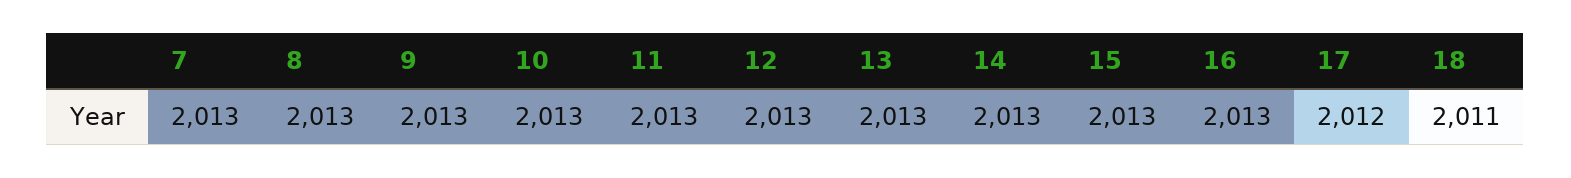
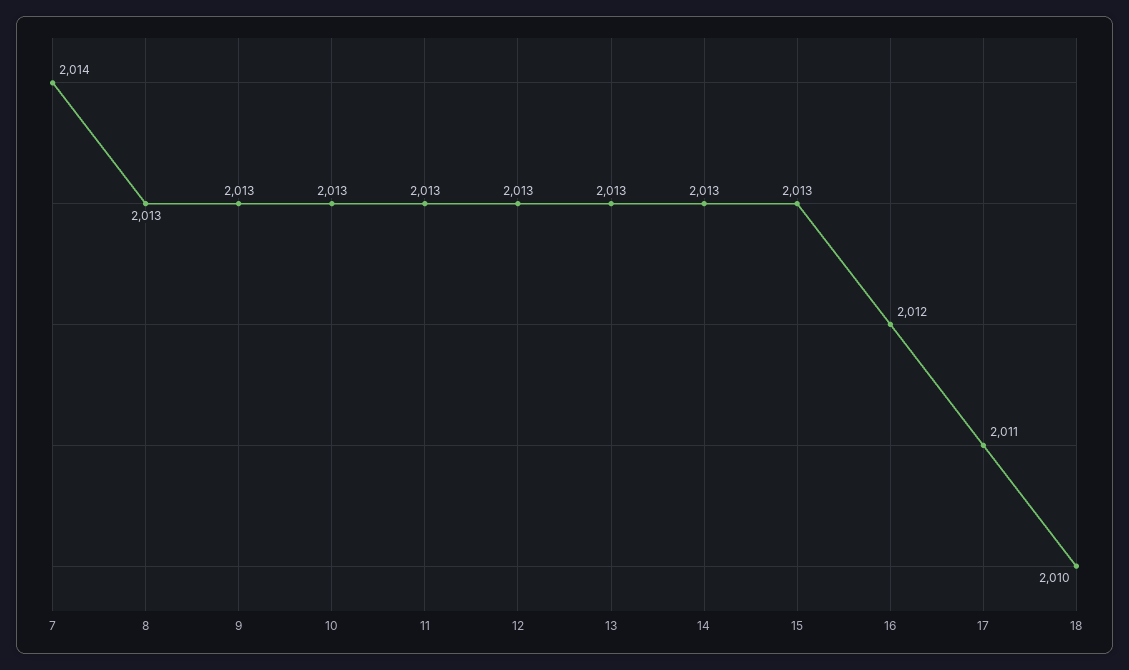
  {
-   "7": 2013,
+   "7": 2014,
    "8": 2013,
    "9": 2013,
    "10": 2013,
    "11": 2013,
    "12": 2013,
    "13": 2013,
    "14": 2013,
    "15": 2013,
-   "16": 2013,
+   "16": 2012,
-   "17": 2012,
+   "17": 2011,
-   "18": 2011
+   "18": 2010
  }

